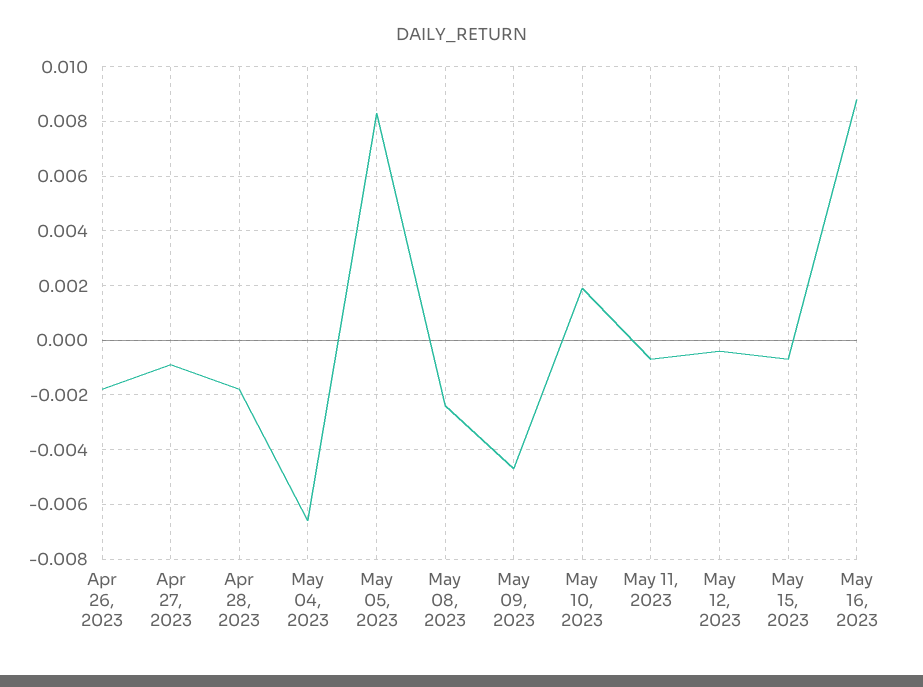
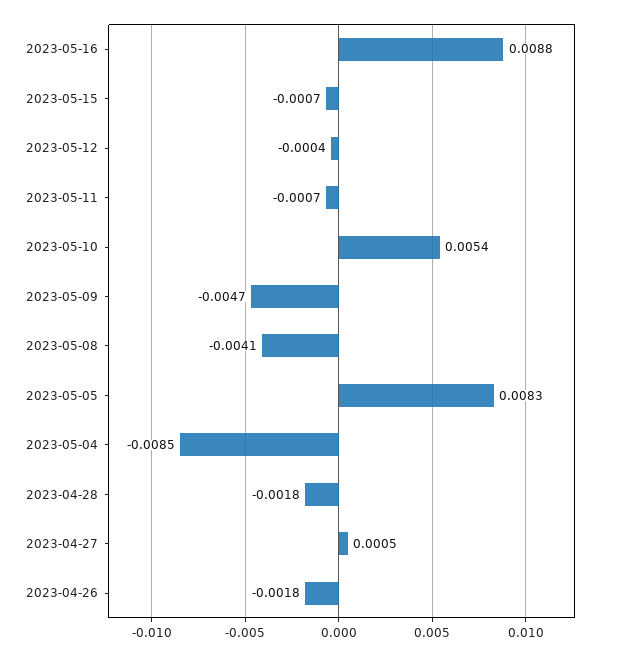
  {
    "Apr 26, 2023": -0.0018,
-   "Apr 27, 2023": -0.001,
+   "Apr 27, 2023": 0.0005,
    "Apr 28, 2023": -0.0018,
-   "May 04, 2023": -0.0065,
+   "May 04, 2023": -0.0085,
    "May 05, 2023": 0.0083,
-   "May 08, 2023": -0.0025,
+   "May 08, 2023": -0.0041,
    "May 09, 2023": -0.0047,
-   "May 10, 2023": 0.002,
+   "May 10, 2023": 0.0054,
    "May 11, 2023": -0.0007,
    "May 12, 2023": -0.0004,
    "May 15, 2023": -0.0007,
    "May 16, 2023": 0.0088
  }

